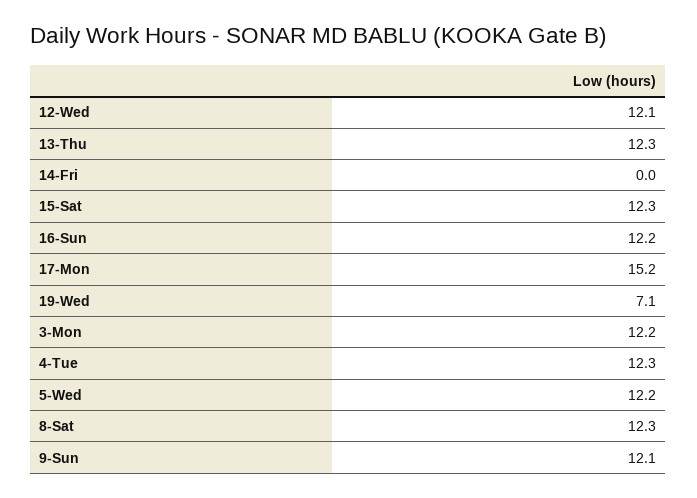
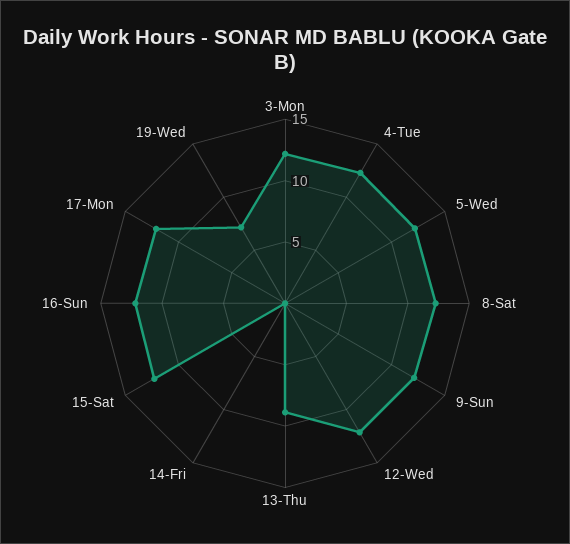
  {
    "12-Wed": 12.1,
-   "13-Thu": 12.3,
+   "13-Thu": 9,
    "14-Fri": 0,
    "15-Sat": 12.3,
    "16-Sun": 12.2,
-   "17-Mon": 15.2,
+   "17-Mon": 12,
    "19-Wed": 7.1,
    "3-Mon": 12.2,
    "4-Tue": 12.3,
    "5-Wed": 12.2,
    "8-Sat": 12.3,
    "9-Sun": 12.1
  }

